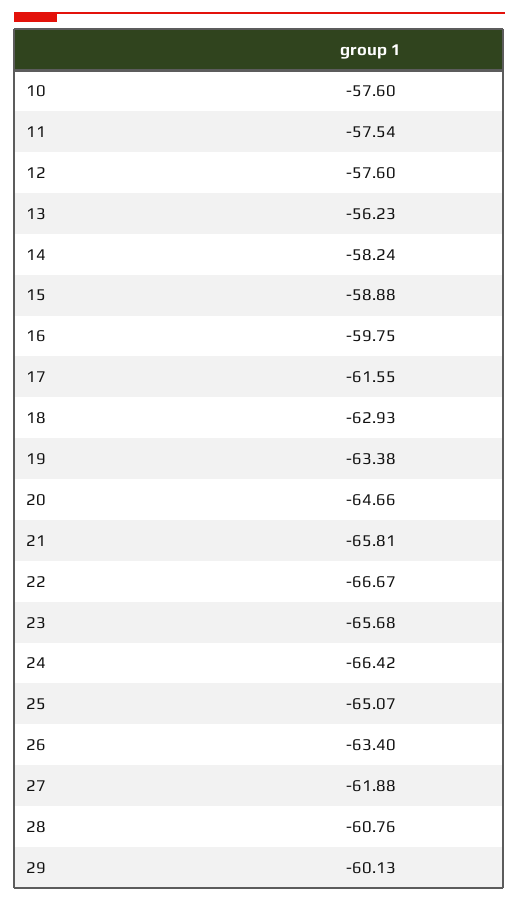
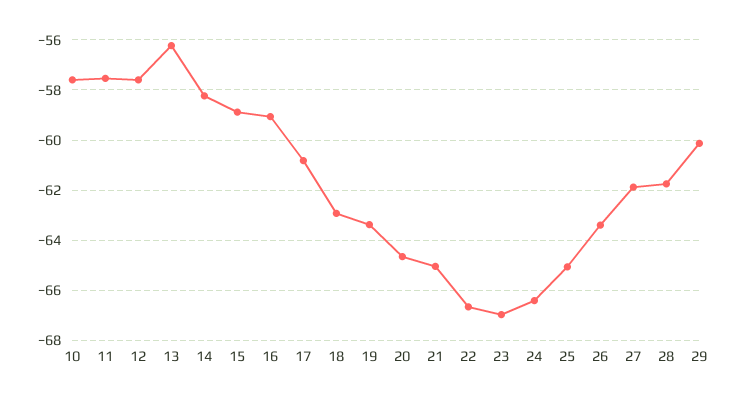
  {
    "10": -57.6,
    "11": -57.54,
    "12": -57.6,
    "13": -56.23,
    "14": -58.24,
    "15": -58.88,
-   "16": -59.75,
+   "16": -59,
-   "17": -61.55,
+   "17": -60.75,
    "18": -62.93,
    "19": -63.38,
    "20": -64.66,
-   "21": -65.81,
+   "21": -65,
    "22": -66.67,
-   "23": -65.68,
+   "23": -67,
    "24": -66.42,
    "25": -65.07,
    "26": -63.4,
    "27": -61.88,
-   "28": -60.76,
+   "28": -61.75,
    "29": -60.13
  }

